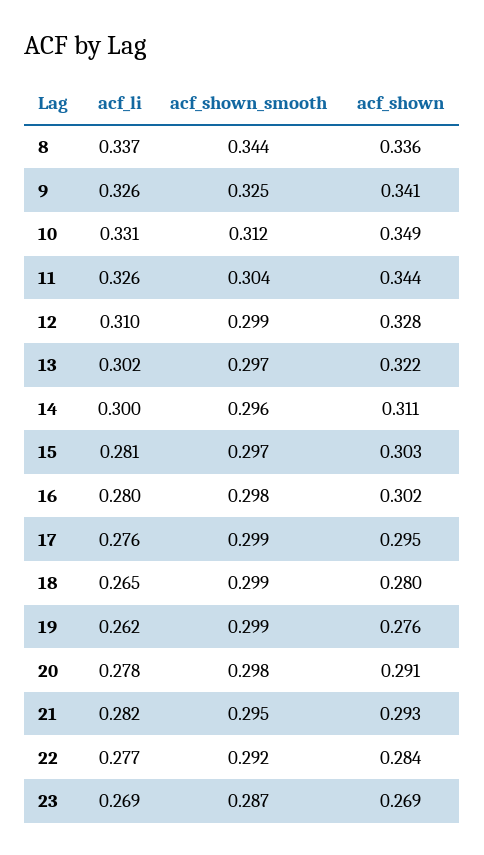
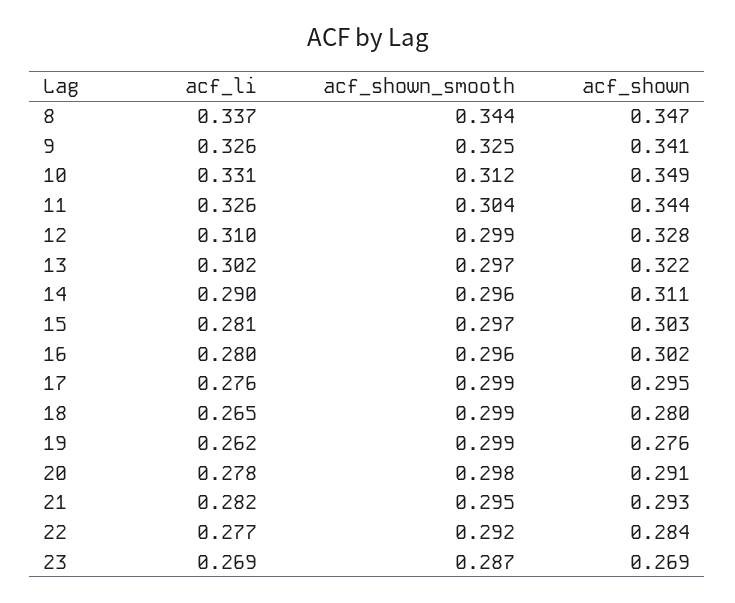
  {
    "acf_li": {
      "8": 0.337,
      "9": 0.326,
      "10": 0.331,
      "11": 0.326,
      "12": 0.31,
      "13": 0.302,
-     "14": 0.3,
+     "14": 0.29,
      "15": 0.281,
      "16": 0.28,
      "17": 0.276,
      "18": 0.265,
      "19": 0.262,
      "20": 0.278,
      "21": 0.282,
      "22": 0.277,
      "23": 0.269
    },
    "acf_shown_smooth": {
      "8": 0.344,
      "9": 0.325,
      "10": 0.312,
      "11": 0.304,
      "12": 0.299,
      "13": 0.297,
      "14": 0.296,
      "15": 0.297,
-     "16": 0.298,
+     "16": 0.296,
      "17": 0.299,
      "18": 0.299,
      "19": 0.299,
      "20": 0.298,
      "21": 0.295,
      "22": 0.292,
      "23": 0.287
    },
    "acf_shown": {
-     "8": 0.336,
+     "8": 0.347,
      "9": 0.341,
      "10": 0.349,
      "11": 0.344,
      "12": 0.328,
      "13": 0.322,
      "14": 0.311,
      "15": 0.303,
      "16": 0.302,
      "17": 0.295,
      "18": 0.28,
      "19": 0.276,
      "20": 0.291,
      "21": 0.293,
      "22": 0.284,
      "23": 0.269
    }
  }

